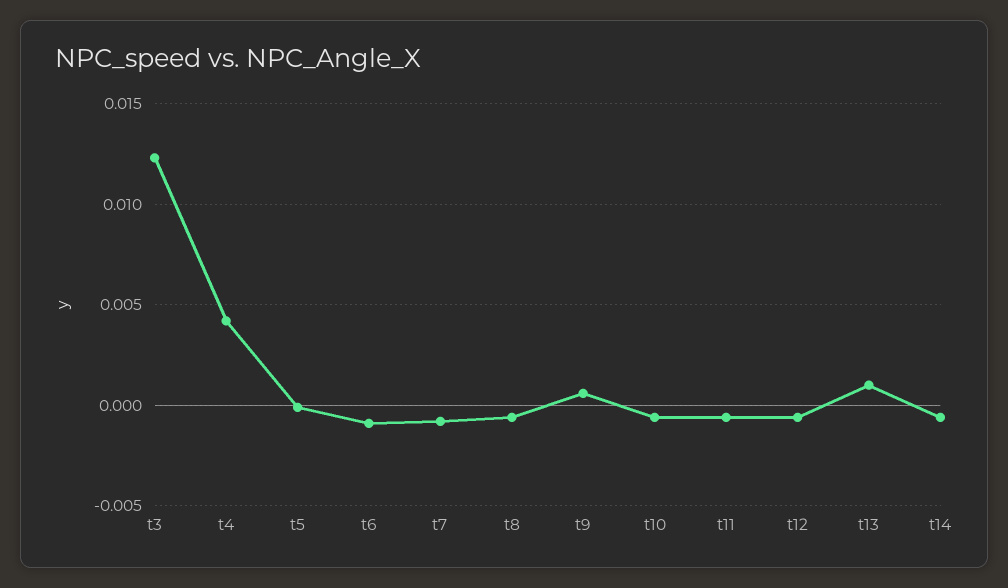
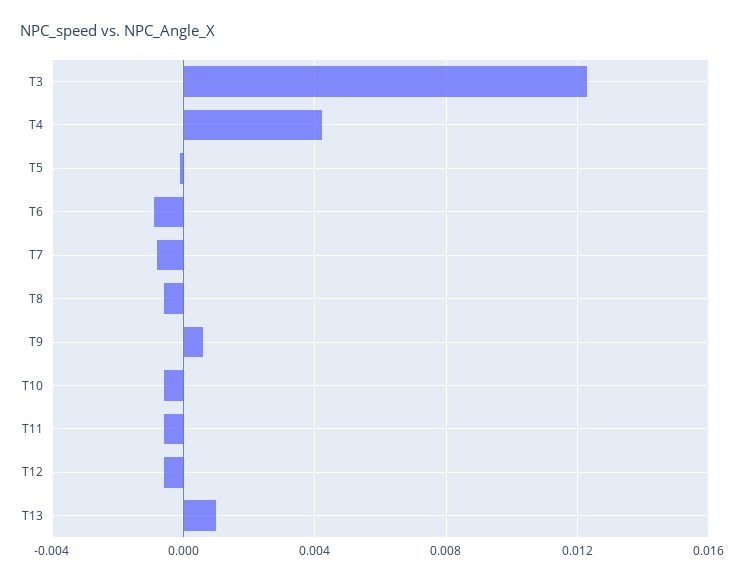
  {
    "t3": 0.0125,
    "t4": 0.004,
    "t5": 0,
    "t6": -0.001,
    "t7": -0.001,
    "t8": -0.0005,
    "t9": 0.0005,
    "t10": -0.0005,
    "t11": -0.0005,
    "t12": -0.0005,
-   "t13": 0.001,
+   "t13": 0.001
-   "t14": -0.0005
  }

